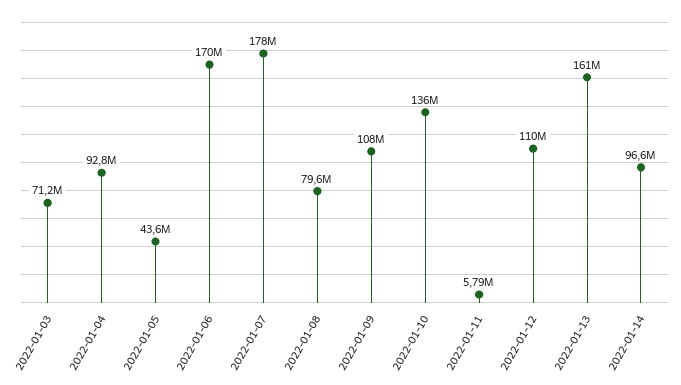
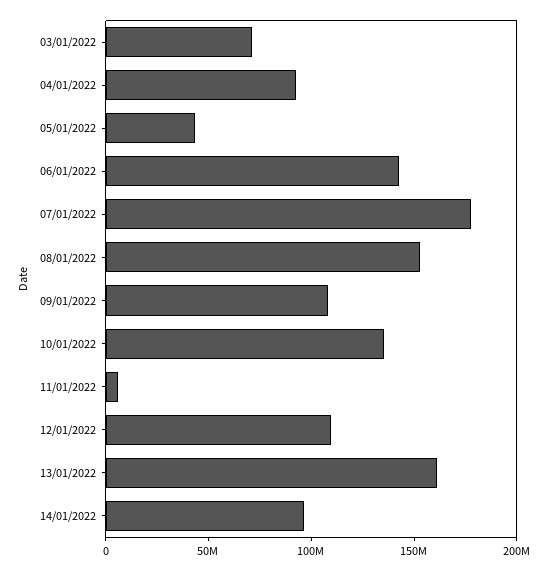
  {
    "2022-01-03": 71200000,
    "2022-01-04": 92800000,
    "2022-01-05": 43600000,
-   "2022-01-06": 170000000,
+   "2022-01-06": 140000000,
    "2022-01-07": 178000000,
-   "2022-01-08": 79600000,
+   "2022-01-08": 150000000,
    "2022-01-09": 108000000,
    "2022-01-10": 136000000,
    "2022-01-11": 5790000,
    "2022-01-12": 110000000,
    "2022-01-13": 161000000,
    "2022-01-14": 96600000
  }

